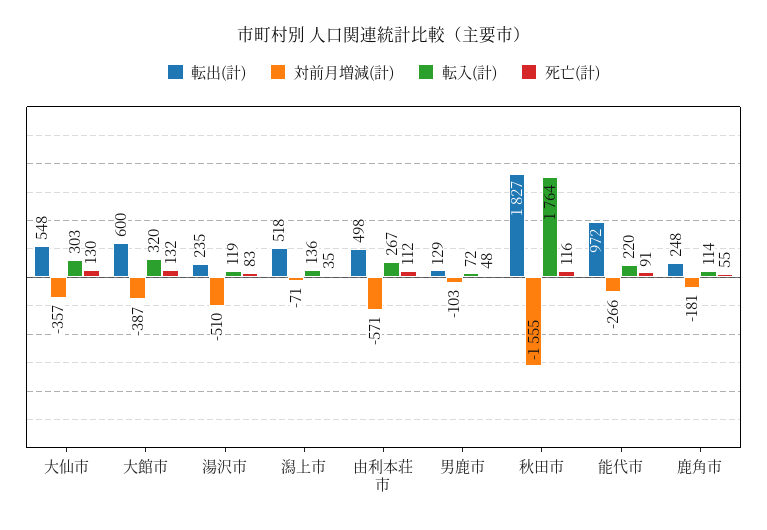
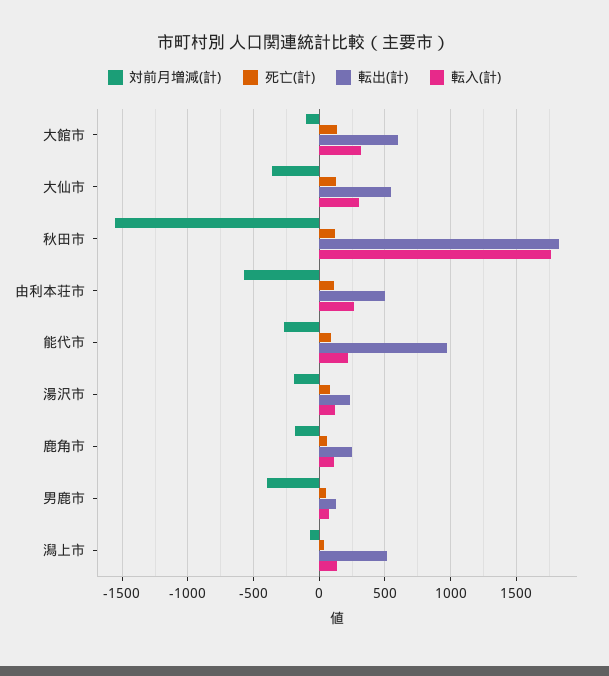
  {
    "転出(計)": {
      "大仙市": 548,
      "大館市": 600,
      "湯沢市": 235,
      "潟上市": 518,
      "由利本荘市": 498,
      "男鹿市": 129,
      "秋田市": 1827,
      "能代市": 972,
      "鹿角市": 248
    },
    "対前月増減(計)": {
      "大仙市": -357,
-     "大館市": -387,
+     "大館市": -100,
-     "湯沢市": -510,
+     "湯沢市": -200,
      "潟上市": -71,
      "由利本荘市": -571,
-     "男鹿市": -103,
+     "男鹿市": -400,
      "秋田市": -1555,
      "能代市": -266,
      "鹿角市": -181
    },
    "転入(計)": {
      "大仙市": 303,
      "大館市": 320,
      "湯沢市": 119,
      "潟上市": 136,
      "由利本荘市": 267,
      "男鹿市": 72,
      "秋田市": 1764,
      "能代市": 220,
      "鹿角市": 114
    },
    "死亡(計)": {
      "大仙市": 130,
      "大館市": 132,
      "湯沢市": 83,
      "潟上市": 35,
      "由利本荘市": 112,
      "男鹿市": 48,
      "秋田市": 116,
      "能代市": 91,
      "鹿角市": 55
    }
  }

